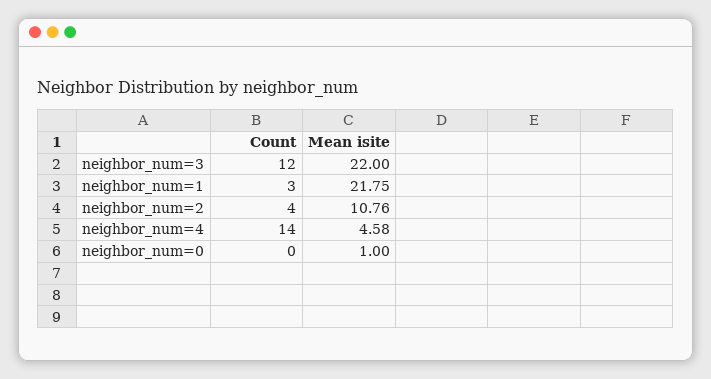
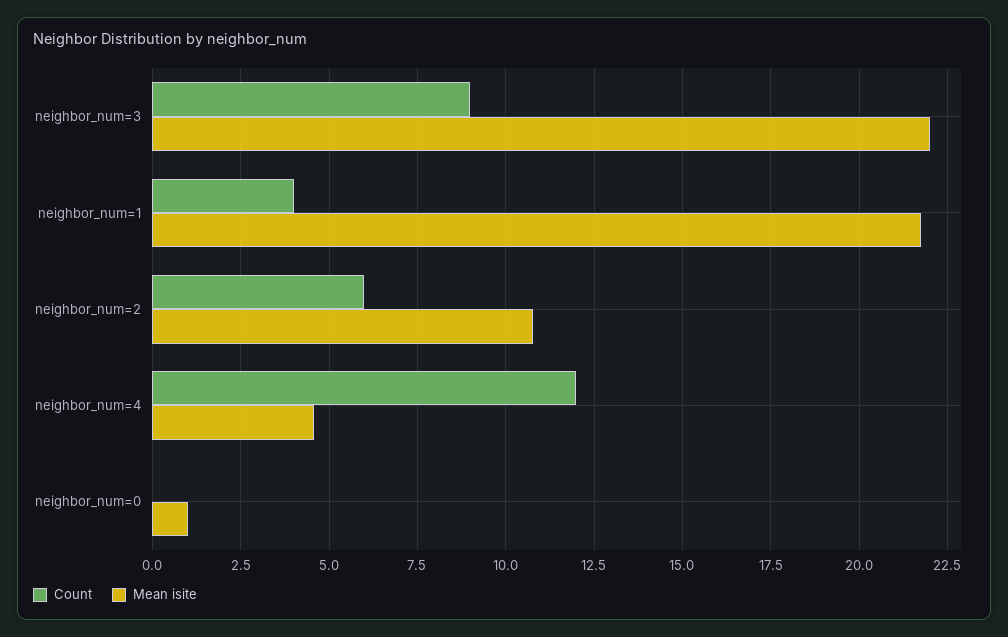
  {
    "Count": {
-     "neighbor_num=3": 12,
+     "neighbor_num=3": 9,
-     "neighbor_num=1": 3,
+     "neighbor_num=1": 4,
-     "neighbor_num=2": 4,
+     "neighbor_num=2": 6,
-     "neighbor_num=4": 14,
+     "neighbor_num=4": 12,
      "neighbor_num=0": 0
    },
    "Mean isite": {
      "neighbor_num=3": 22,
      "neighbor_num=1": 21.75,
      "neighbor_num=2": 10.76,
      "neighbor_num=4": 4.58,
      "neighbor_num=0": 1
    }
  }

